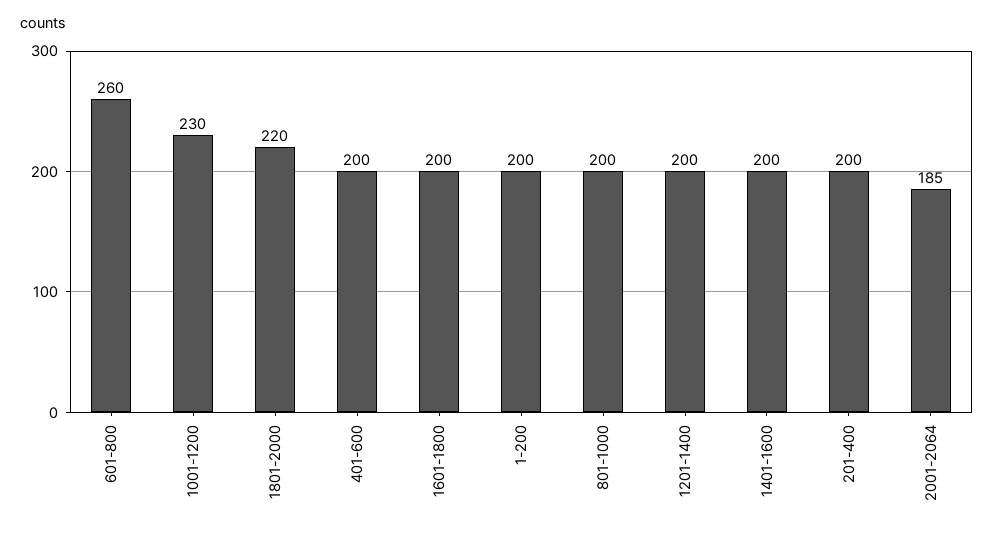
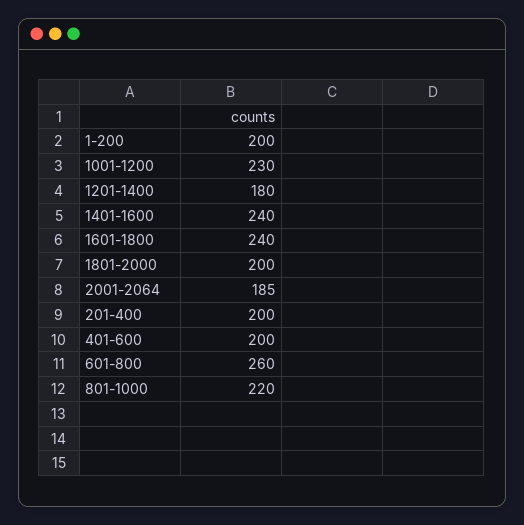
  {
    "601-800": 260,
    "1001-1200": 230,
-   "1801-2000": 220,
+   "1801-2000": 200,
    "401-600": 200,
-   "1601-1800": 200,
+   "1601-1800": 240,
    "1-200": 200,
-   "801-1000": 200,
+   "801-1000": 220,
-   "1201-1400": 200,
+   "1201-1400": 180,
-   "1401-1600": 200,
+   "1401-1600": 240,
    "201-400": 200,
    "2001-2064": 185
  }

